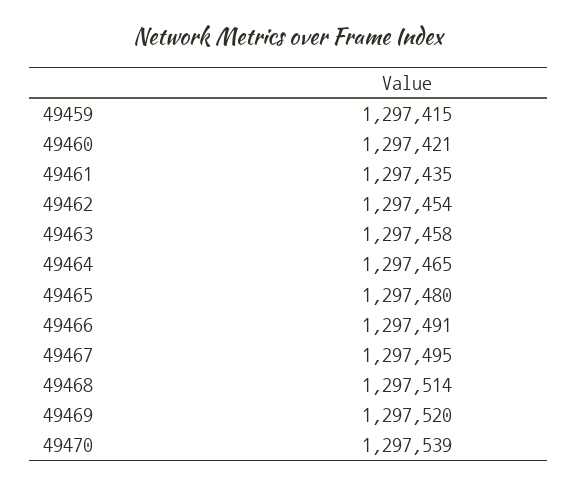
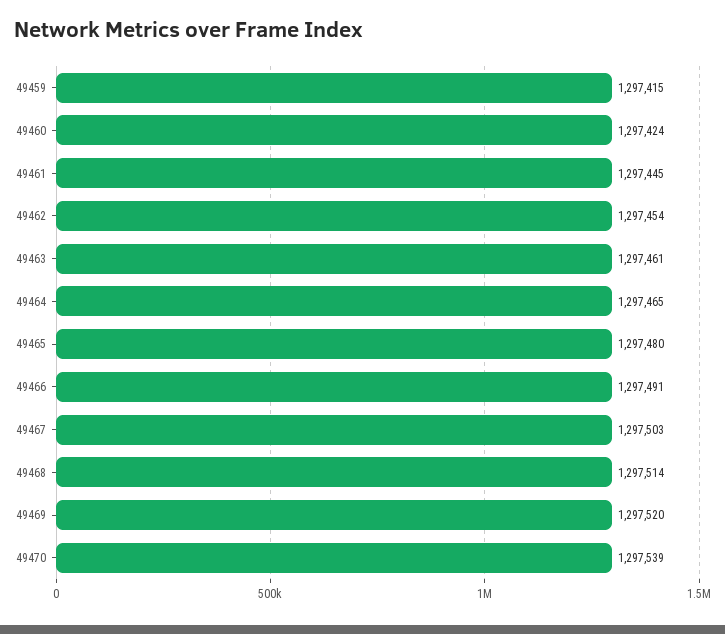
  {
    "49459": 1297415,
-   "49460": 1297421,
+   "49460": 1297424,
-   "49461": 1297435,
+   "49461": 1297445,
    "49462": 1297454,
-   "49463": 1297458,
+   "49463": 1297461,
    "49464": 1297465,
    "49465": 1297480,
    "49466": 1297491,
-   "49467": 1297495,
+   "49467": 1297503,
    "49468": 1297514,
    "49469": 1297520,
    "49470": 1297539
  }

